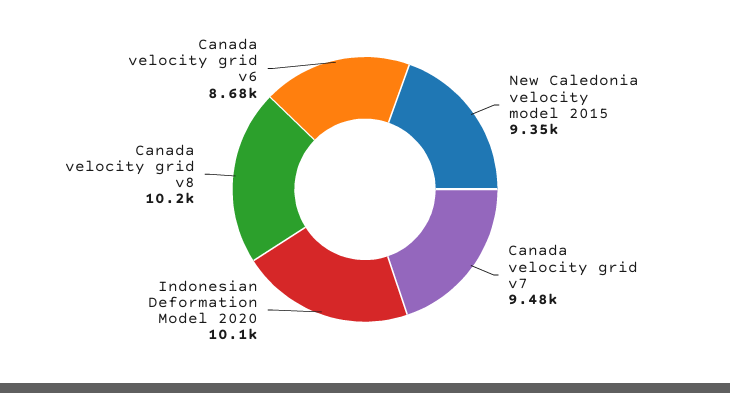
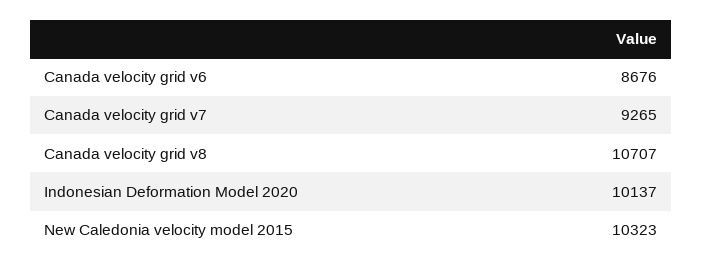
  {
-   "New Caledonia velocity model 2015": 9350,
+   "New Caledonia velocity model 2015": 10323,
-   "Canada velocity grid v7": 9480,
+   "Canada velocity grid v7": 9265,
    "Indonesian Deformation Model 2020": 10137,
-   "Canada velocity grid v8": 10200,
+   "Canada velocity grid v8": 10707,
    "Canada velocity grid v6": 8676
  }

